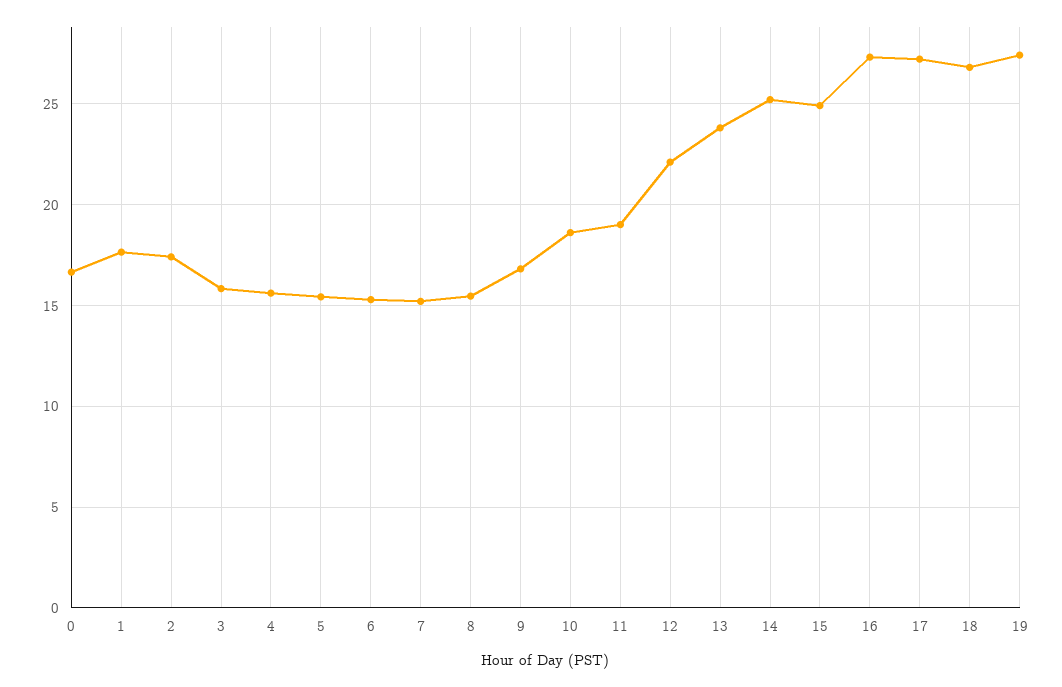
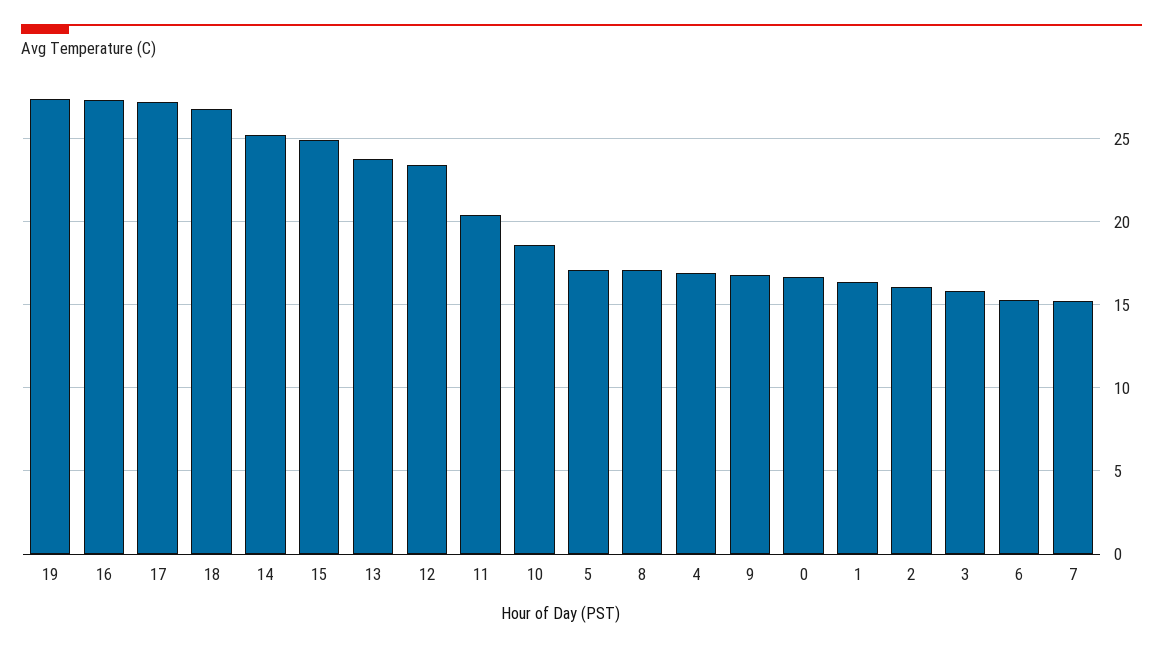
  {
    "0": 16.5,
-   "1": 17.5,
+   "1": 16.5,
-   "2": 17.5,
+   "2": 16,
    "3": 16,
-   "4": 15.5,
+   "4": 17,
-   "5": 15.5,
+   "5": 17,
    "6": 15.5,
    "7": 15,
-   "8": 15.5,
+   "8": 17,
    "9": 17,
    "10": 18.5,
-   "11": 19,
+   "11": 20.5,
-   "12": 22,
+   "12": 23.5,
    "13": 24,
    "14": 25,
    "15": 25,
    "16": 27.5,
    "17": 27,
    "18": 27,
    "19": 27.5
  }

